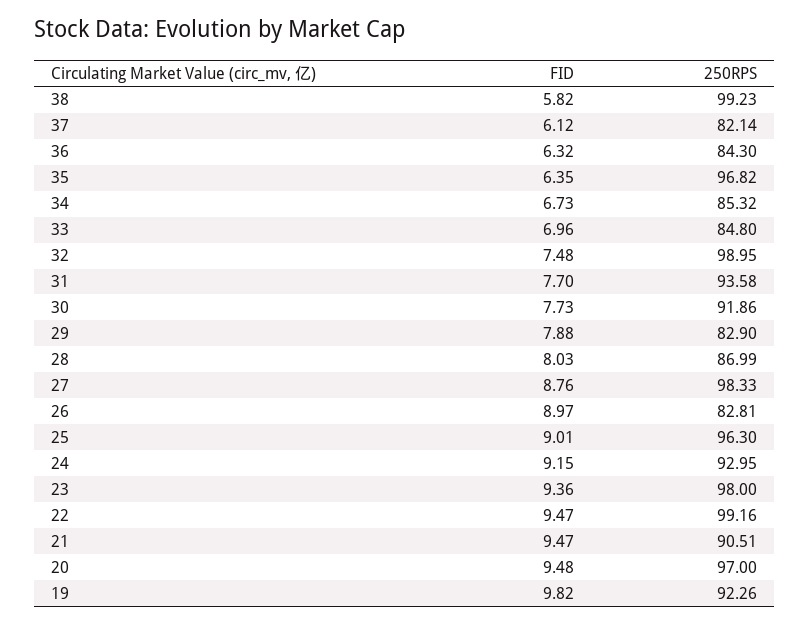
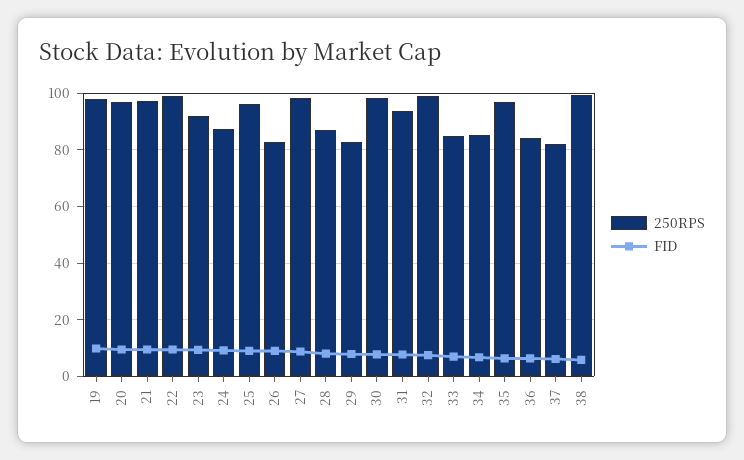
  {
    "FID": {
      "38": 5.82,
      "37": 6.12,
      "36": 6.32,
      "35": 6.35,
      "34": 6.73,
      "33": 6.96,
      "32": 7.48,
      "31": 7.7,
      "30": 7.73,
      "29": 7.88,
      "28": 8.03,
      "27": 8.76,
      "26": 8.97,
      "25": 9.01,
      "24": 9.15,
      "23": 9.36,
      "22": 9.47,
      "21": 9.47,
      "20": 9.48,
      "19": 9.82
    },
    "250RPS": {
      "38": 99.23,
      "37": 82.14,
      "36": 84.3,
      "35": 96.82,
      "34": 85.32,
      "33": 84.8,
      "32": 98.95,
      "31": 93.58,
-     "30": 91.86,
+     "30": 97.5,
      "29": 82.9,
      "28": 86.99,
      "27": 98.33,
      "26": 82.81,
      "25": 96.3,
-     "24": 92.95,
+     "24": 87.5,
-     "23": 98,
+     "23": 92.5,
      "22": 99.16,
-     "21": 90.51,
+     "21": 97.5,
      "20": 97,
-     "19": 92.26
+     "19": 97.5
    }
  }

